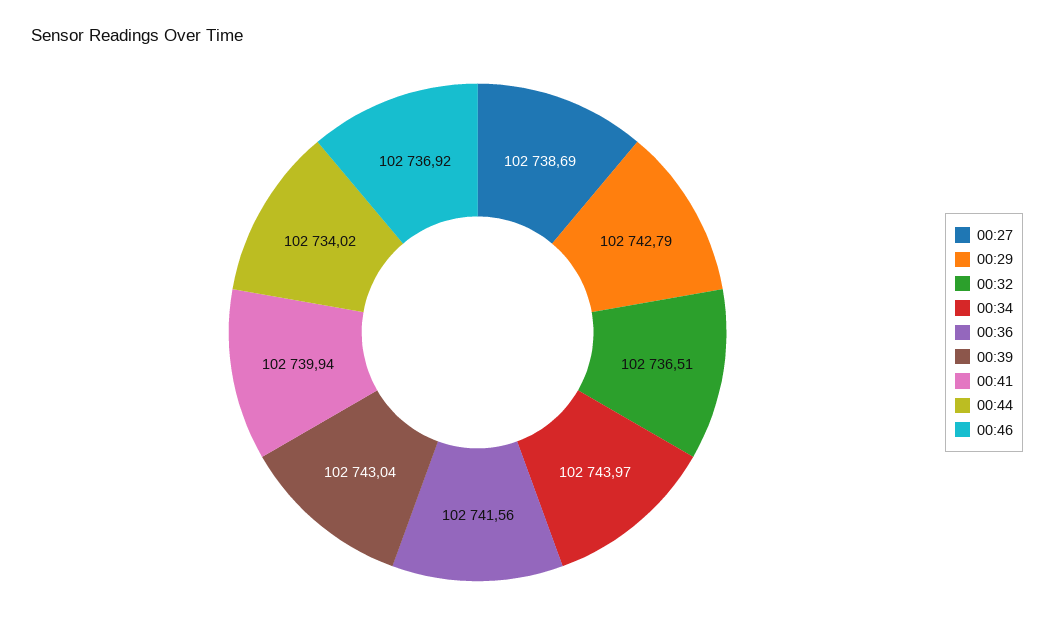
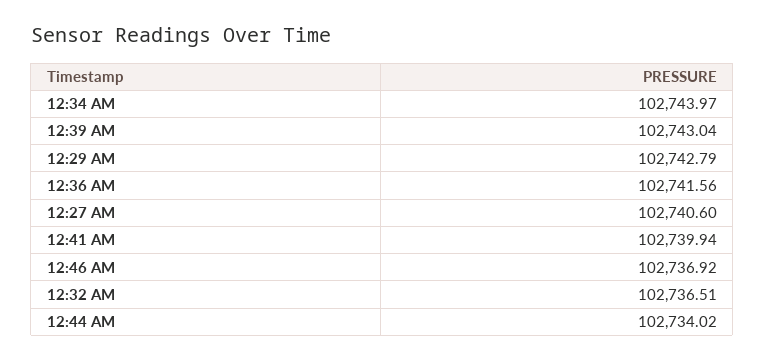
  {
-   "00:27": 102738.69,
+   "00:27": 102740.6,
    "00:29": 102742.79,
    "00:32": 102736.51,
    "00:34": 102743.97,
    "00:36": 102741.56,
    "00:39": 102743.04,
    "00:41": 102739.94,
    "00:44": 102734.02,
    "00:46": 102736.92
  }

